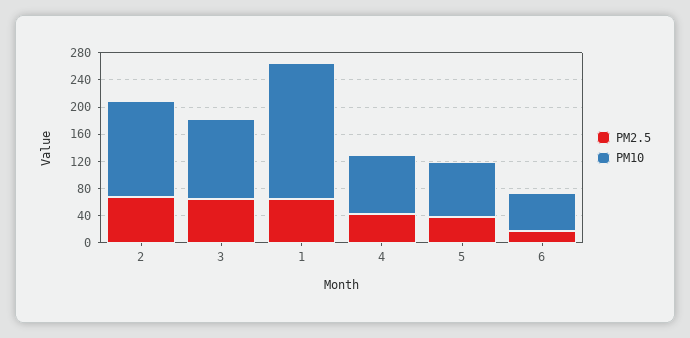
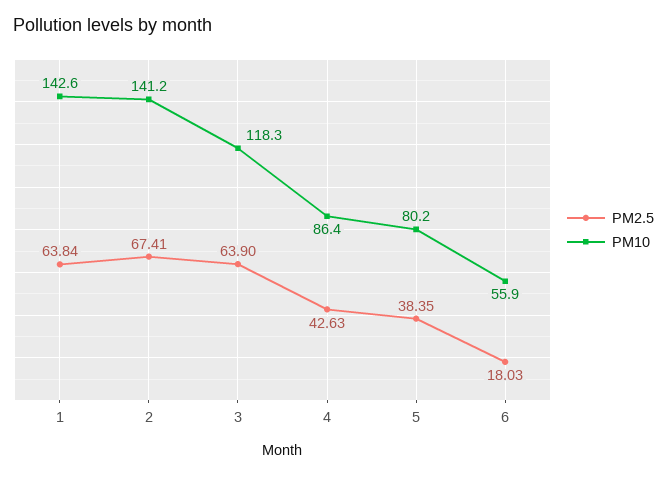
  {
    "PM2.5": {
      "2": 67.41,
      "3": 63.9,
      "1": 63.84,
      "4": 42.63,
      "5": 38.35,
      "6": 18.03
    },
    "PM10": {
      "2": 141.2,
      "3": 118.3,
-     "1": 200,
+     "1": 142.6,
      "4": 86.4,
      "5": 80.2,
      "6": 55.9
    }
  }

